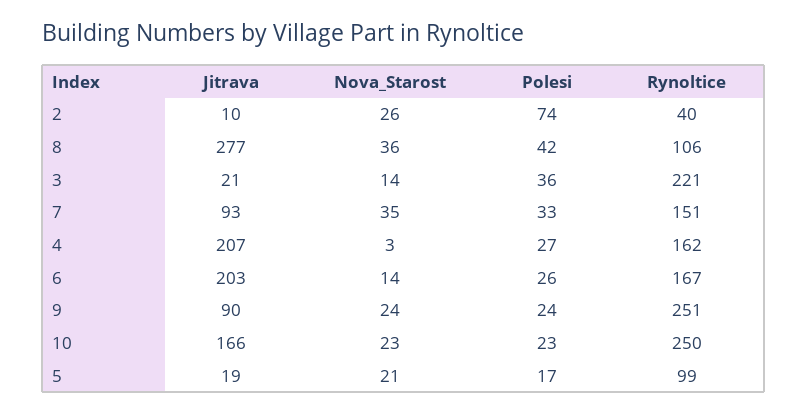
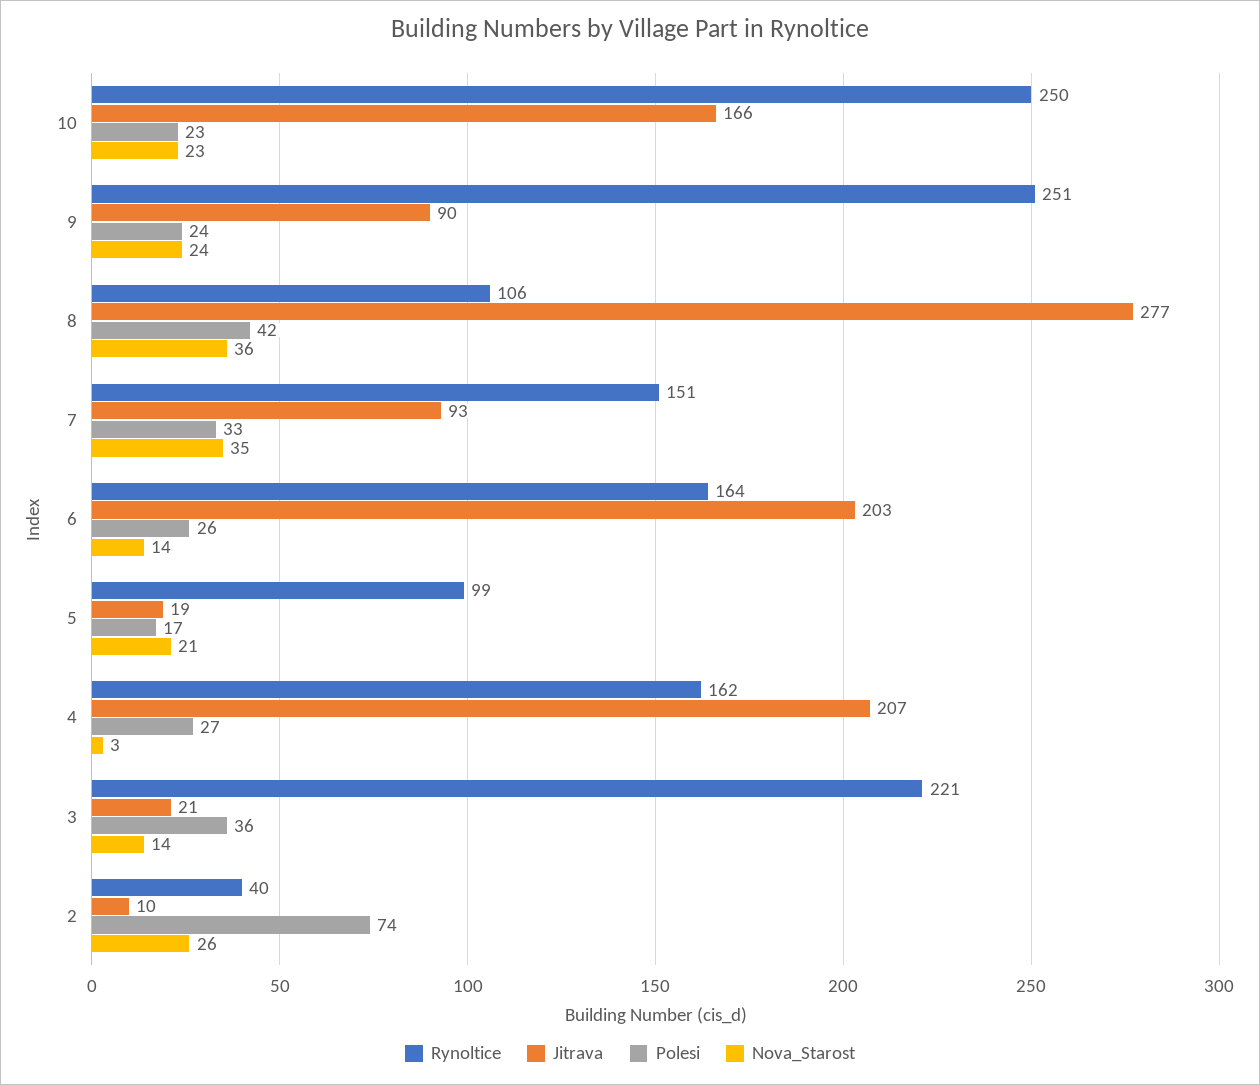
  {
    "Jitrava": {
      "2": 10,
      "8": 277,
      "3": 21,
      "7": 93,
      "4": 207,
      "6": 203,
      "9": 90,
      "10": 166,
      "5": 19
    },
    "Nova_Starost": {
      "2": 26,
      "8": 36,
      "3": 14,
      "7": 35,
      "4": 3,
      "6": 14,
      "9": 24,
      "10": 23,
      "5": 21
    },
    "Polesi": {
      "2": 74,
      "8": 42,
      "3": 36,
      "7": 33,
      "4": 27,
      "6": 26,
      "9": 24,
      "10": 23,
      "5": 17
    },
    "Rynoltice": {
      "2": 40,
      "8": 106,
      "3": 221,
      "7": 151,
      "4": 162,
-     "6": 167,
+     "6": 164,
      "9": 251,
      "10": 250,
      "5": 99
    }
  }

